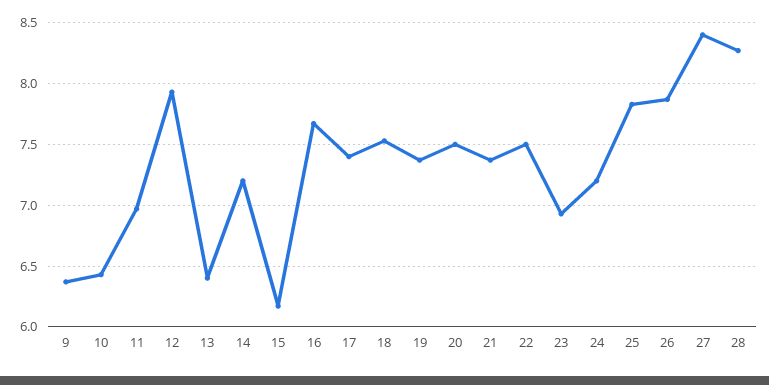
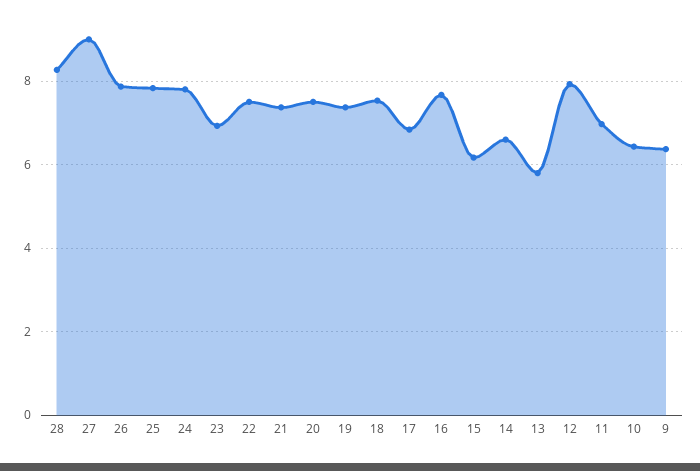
  {
    "9": 6.35,
    "10": 6.45,
    "11": 6.95,
    "12": 7.95,
-   "13": 6.4,
+   "13": 5.8,
-   "14": 7.2,
+   "14": 6.6,
    "15": 6.15,
    "16": 7.65,
-   "17": 7.4,
+   "17": 6.8,
    "18": 7.55,
    "19": 7.35,
    "20": 7.5,
    "21": 7.35,
    "22": 7.5,
    "23": 6.95,
-   "24": 7.2,
+   "24": 7.8,
    "25": 7.85,
    "26": 7.85,
-   "27": 8.4,
+   "27": 9,
    "28": 8.25
  }

